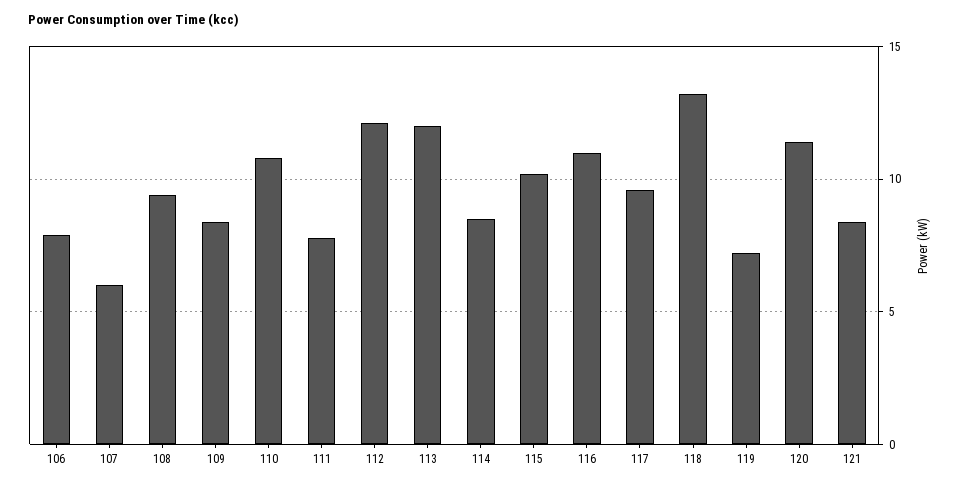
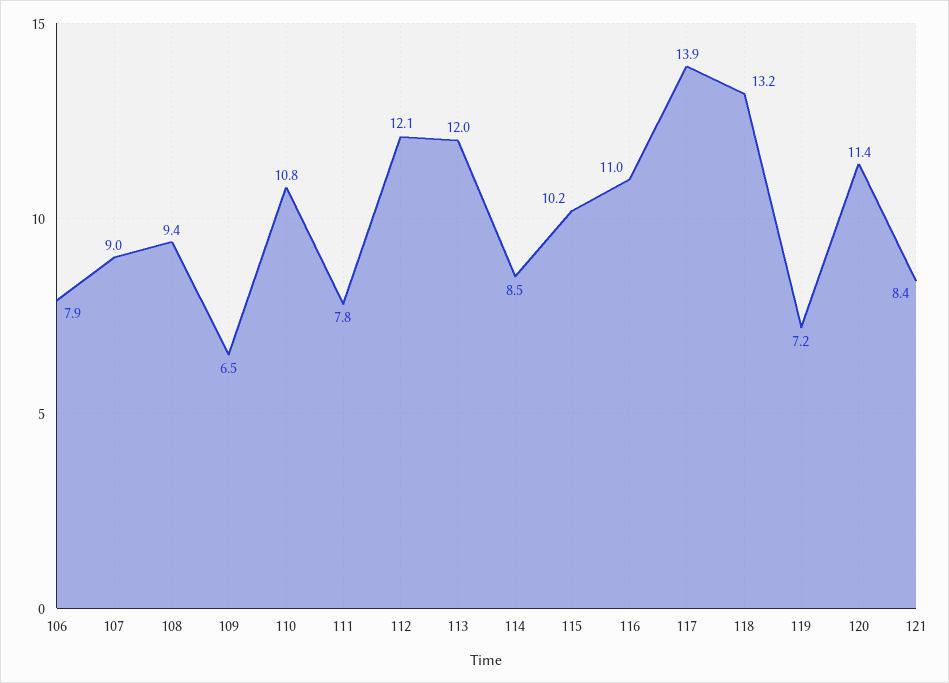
  {
    "106": 7.9,
-   "107": 6,
+   "107": 9,
    "108": 9.4,
-   "109": 8.5,
+   "109": 6.5,
    "110": 10.8,
    "111": 7.8,
    "112": 12.1,
    "113": 12,
    "114": 8.5,
    "115": 10.2,
    "116": 11,
-   "117": 9.5,
+   "117": 13.9,
    "118": 13.2,
    "119": 7.2,
    "120": 11.4,
    "121": 8.4
  }

